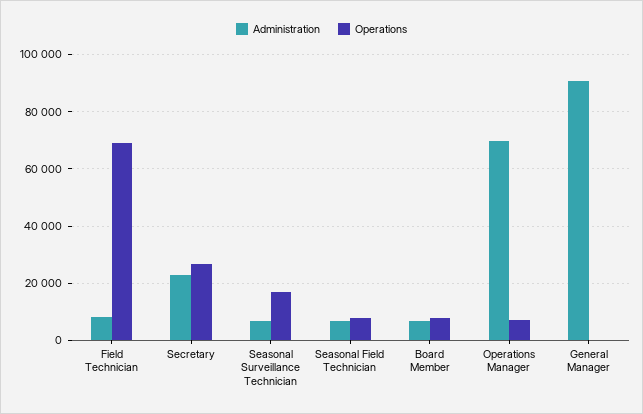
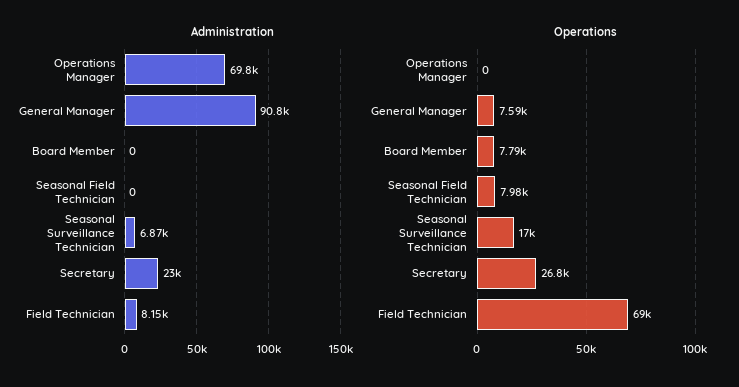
  {
    "Administration": {
      "Field Technician": 8150,
      "Secretary": 23000,
      "Seasonal Surveillance Technician": 6870,
-     "Seasonal Field Technician": 7500,
+     "Seasonal Field Technician": 0,
-     "Board Member": 7500,
+     "Board Member": 0,
      "Operations Manager": 69800,
      "General Manager": 90800
    },
    "Operations": {
      "Field Technician": 69000,
      "Secretary": 26800,
      "Seasonal Surveillance Technician": 17000,
      "Seasonal Field Technician": 7980,
      "Board Member": 7790,
-     "Operations Manager": 7500,
+     "Operations Manager": 0,
-     "General Manager": 0
+     "General Manager": 7590
    }
  }

